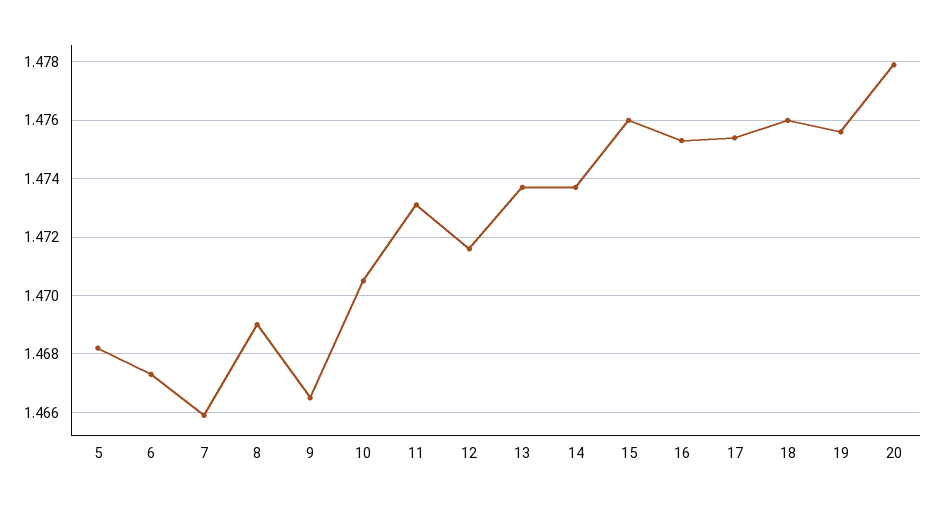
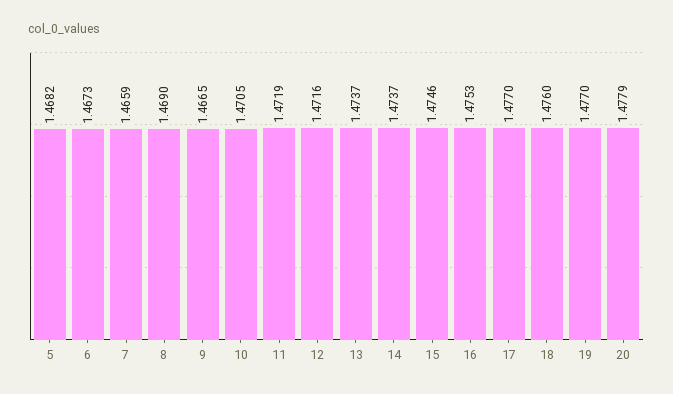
  {
    "5": 1.4682,
    "6": 1.4673,
    "7": 1.4659,
    "8": 1.469,
    "9": 1.4665,
    "10": 1.4705,
-   "11": 1.473,
+   "11": 1.4719,
    "12": 1.4716,
    "13": 1.4737,
    "14": 1.4737,
-   "15": 1.476,
+   "15": 1.4746,
    "16": 1.4753,
-   "17": 1.4755,
+   "17": 1.477,
    "18": 1.476,
-   "19": 1.4755,
+   "19": 1.477,
    "20": 1.4779
  }

